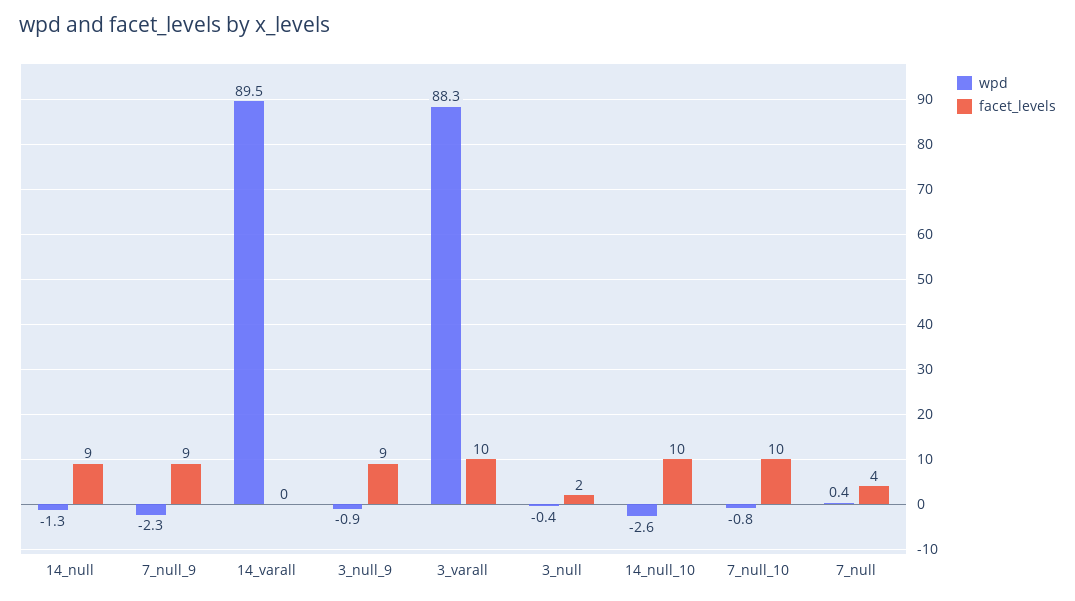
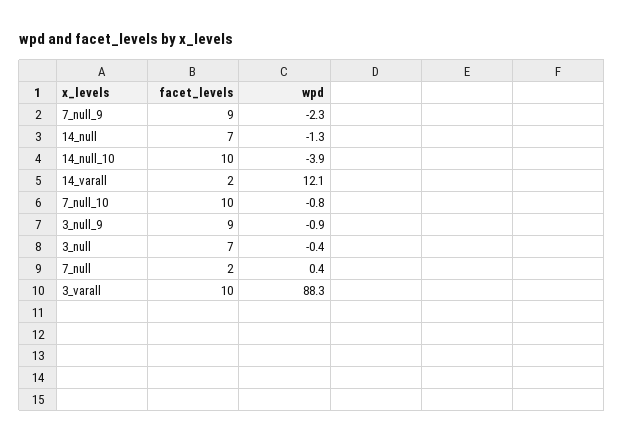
  {
    "wpd": {
      "14_null": -1.3,
      "7_null_9": -2.3,
-     "14_varall": 89.5,
+     "14_varall": 12.1,
      "3_null_9": -0.9,
      "3_varall": 88.3,
      "3_null": -0.4,
-     "14_null_10": -2.6,
+     "14_null_10": -3.9,
      "7_null_10": -0.8,
      "7_null": 0.4
    },
    "facet_levels": {
-     "14_null": 9,
+     "14_null": 7,
      "7_null_9": 9,
-     "14_varall": 0,
+     "14_varall": 2,
      "3_null_9": 9,
      "3_varall": 10,
-     "3_null": 2,
+     "3_null": 7,
      "14_null_10": 10,
      "7_null_10": 10,
-     "7_null": 4
+     "7_null": 2
    }
  }

